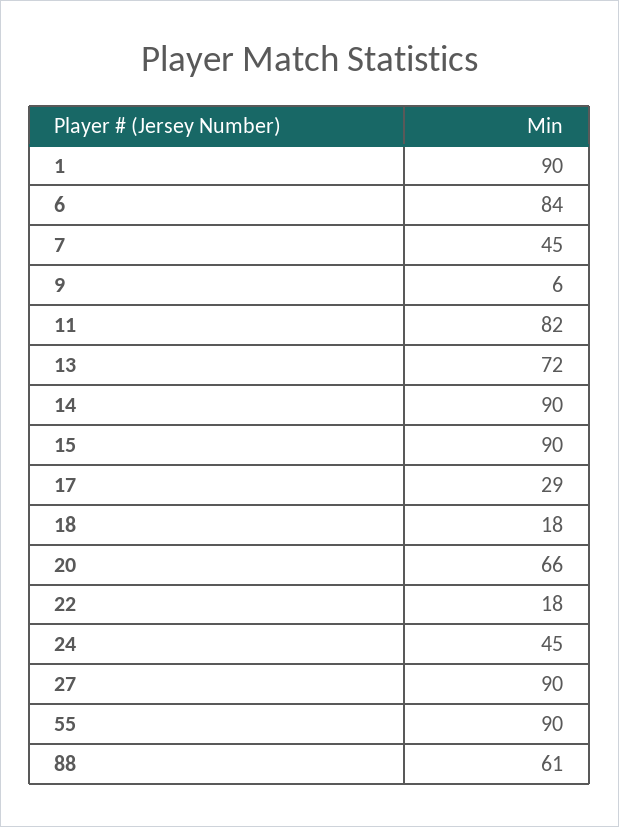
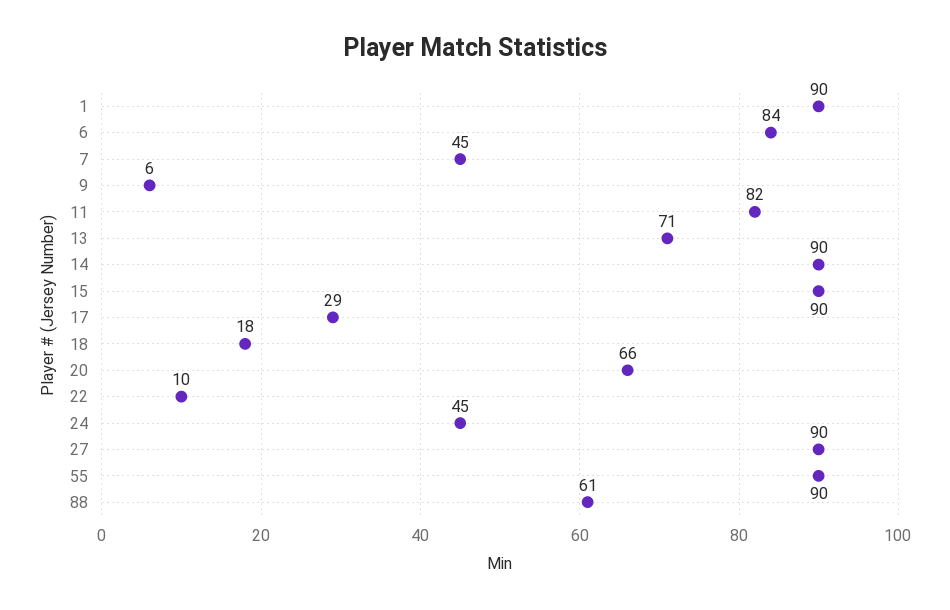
  {
    "1": 90,
    "6": 84,
    "7": 45,
    "9": 6,
    "11": 82,
-   "13": 72,
+   "13": 71,
    "14": 90,
    "15": 90,
    "17": 29,
    "18": 18,
    "20": 66,
-   "22": 18,
+   "22": 10,
    "24": 45,
    "27": 90,
    "55": 90,
    "88": 61
  }

